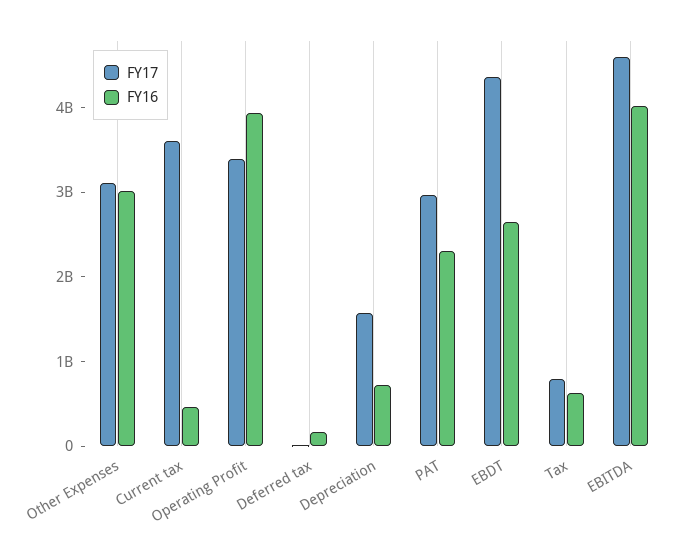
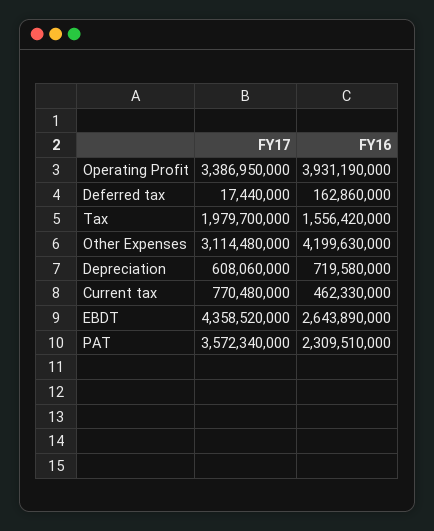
  {
    "FY17": {
      "Other Expenses": 3114480000,
-     "Current tax": 3600000000,
+     "Current tax": 770480000,
      "Operating Profit": 3386950000,
      "Deferred tax": 17440000,
-     "Depreciation": 1600000000,
+     "Depreciation": 608060000,
-     "PAT": 3000000000,
+     "PAT": 3572340000,
      "EBDT": 4358520000,
-     "Tax": 800000000,
+     "Tax": 1979700000
-     "EBITDA": 4600000000
    },
    "FY16": {
-     "Other Expenses": 3000000000,
+     "Other Expenses": 4199630000,
      "Current tax": 462330000,
      "Operating Profit": 3931190000,
      "Deferred tax": 162860000,
      "Depreciation": 719580000,
      "PAT": 2309510000,
      "EBDT": 2643890000,
-     "Tax": 600000000,
+     "Tax": 1556420000
-     "EBITDA": 4000000000
    }
  }

